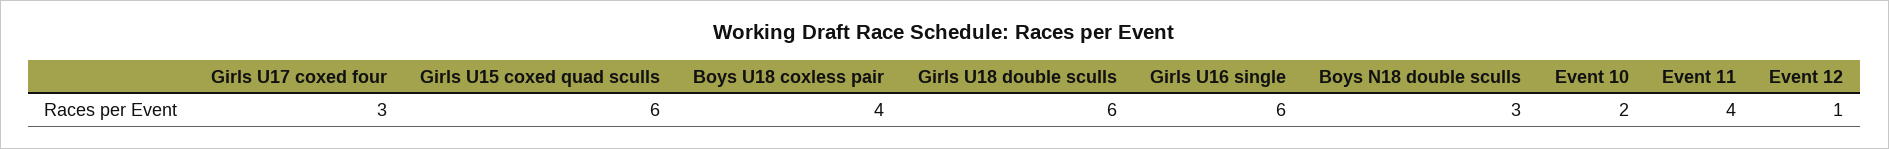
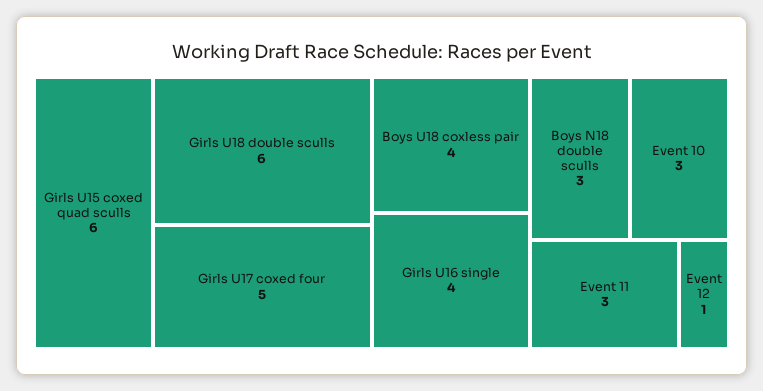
  {
-   "Girls U17 coxed four": 3,
+   "Girls U17 coxed four": 5,
    "Girls U15 coxed quad sculls": 6,
    "Boys U18 coxless pair": 4,
    "Girls U18 double sculls": 6,
-   "Girls U16 single": 6,
+   "Girls U16 single": 4,
    "Boys N18 double sculls": 3,
-   "Event 10": 2,
+   "Event 10": 3,
-   "Event 11": 4,
+   "Event 11": 3,
    "Event 12": 1
  }

